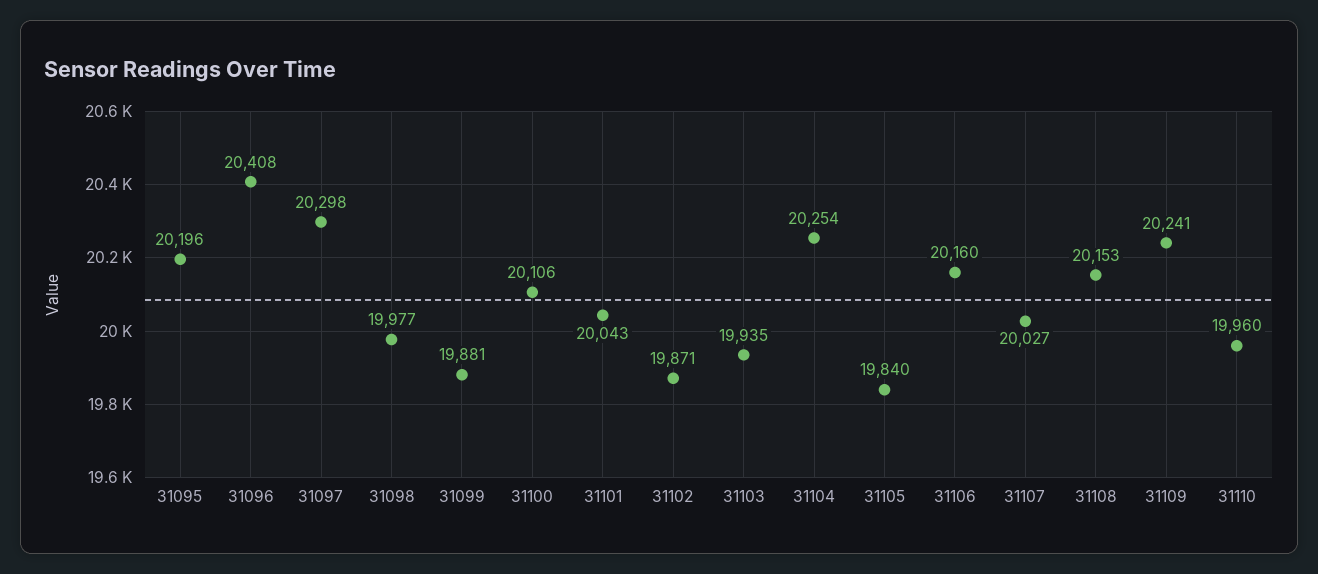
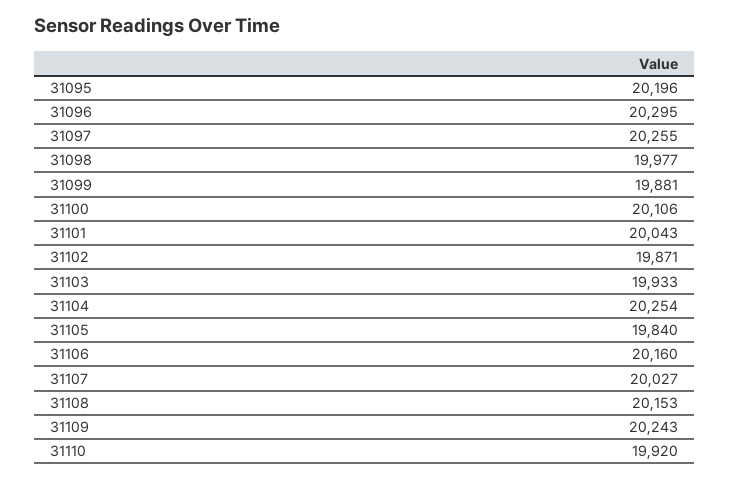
  {
    "31095": 20196,
-   "31096": 20408,
+   "31096": 20295,
-   "31097": 20298,
+   "31097": 20255,
    "31098": 19977,
    "31099": 19881,
    "31100": 20106,
    "31101": 20043,
    "31102": 19871,
-   "31103": 19935,
+   "31103": 19933,
    "31104": 20254,
    "31105": 19840,
    "31106": 20160,
    "31107": 20027,
    "31108": 20153,
-   "31109": 20241,
+   "31109": 20243,
-   "31110": 19960
+   "31110": 19920
  }

